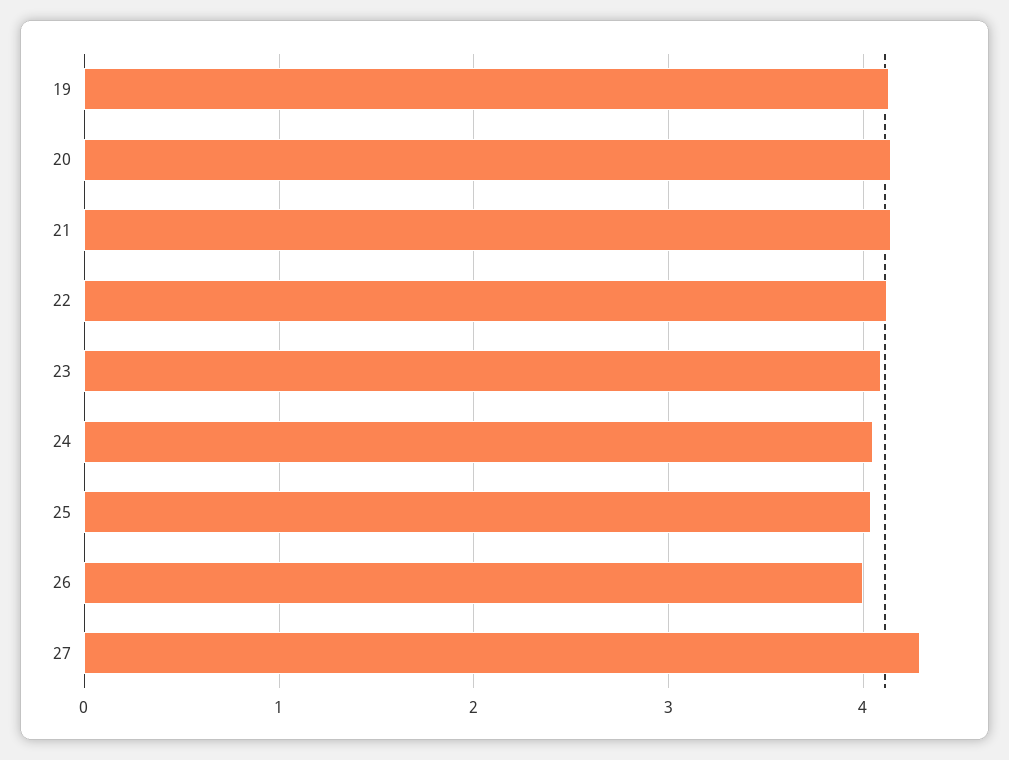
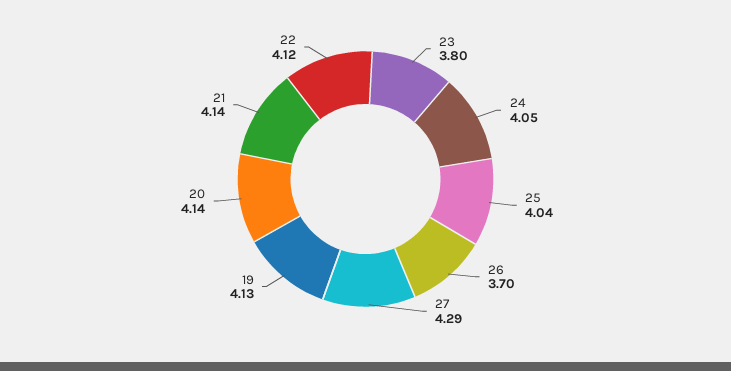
  {
    "19": 4.13,
    "20": 4.14,
    "21": 4.14,
    "22": 4.12,
-   "23": 4.1,
+   "23": 3.8,
    "24": 4.05,
    "25": 4.04,
-   "26": 4,
+   "26": 3.7,
    "27": 4.29
  }

